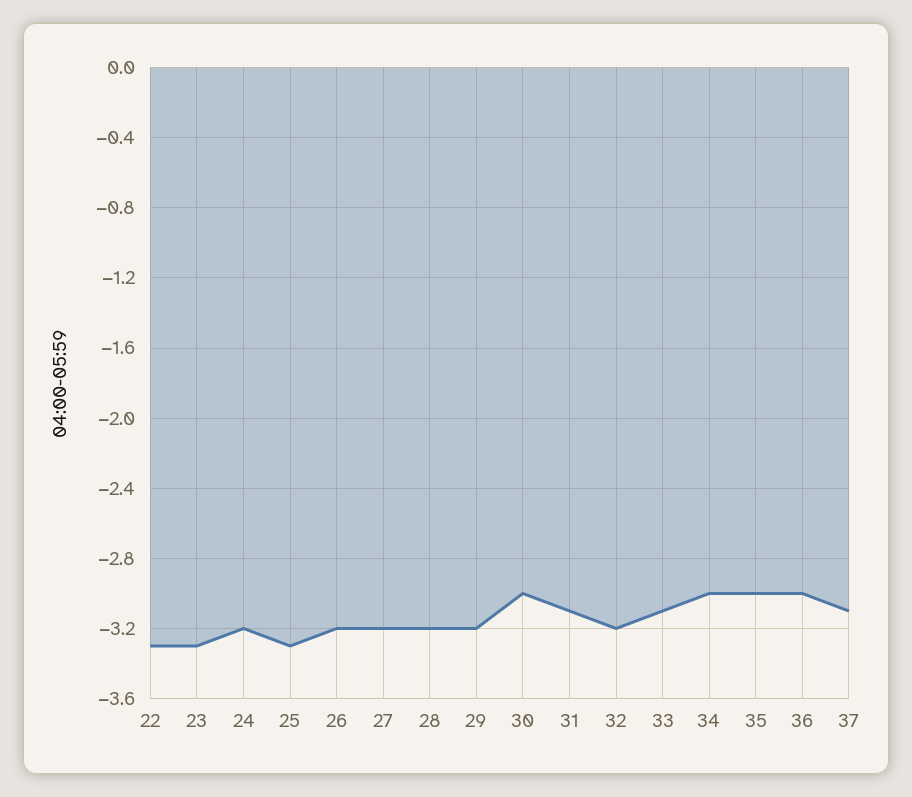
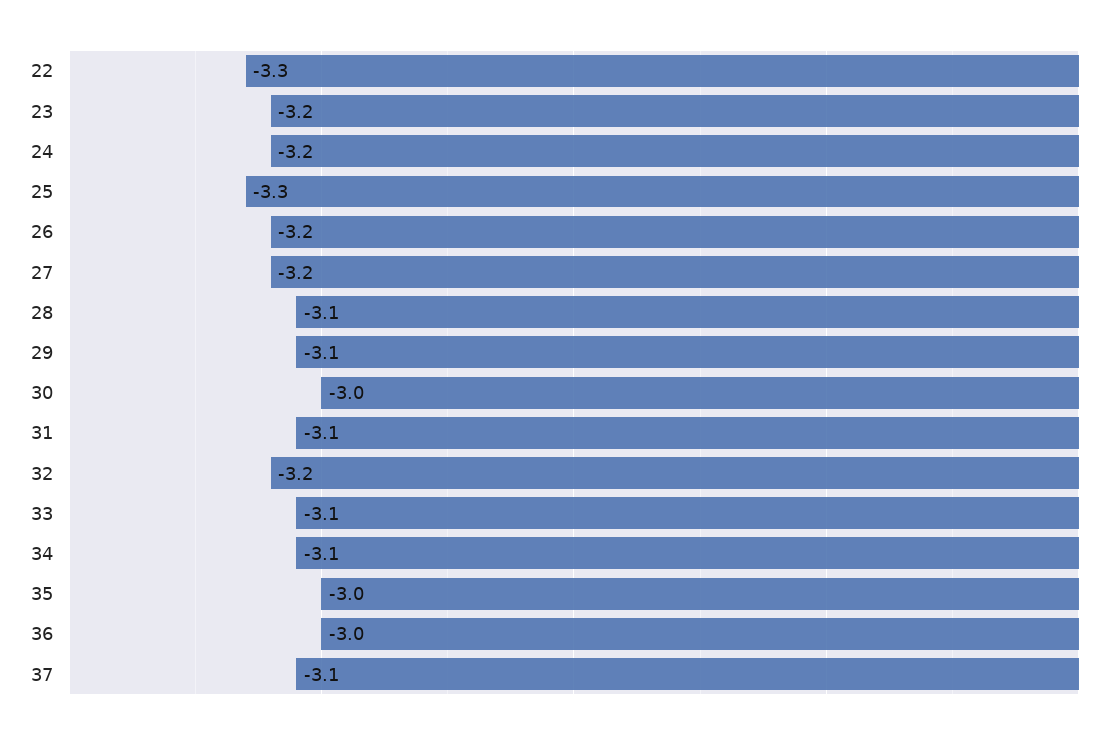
  {
    "22": -3.3,
-   "23": -3.3,
+   "23": -3.2,
    "24": -3.2,
    "25": -3.3,
    "26": -3.2,
    "27": -3.2,
-   "28": -3.2,
+   "28": -3.1,
-   "29": -3.2,
+   "29": -3.1,
    "30": -3,
    "31": -3.1,
    "32": -3.2,
    "33": -3.1,
-   "34": -3,
+   "34": -3.1,
    "35": -3,
    "36": -3,
    "37": -3.1
  }

